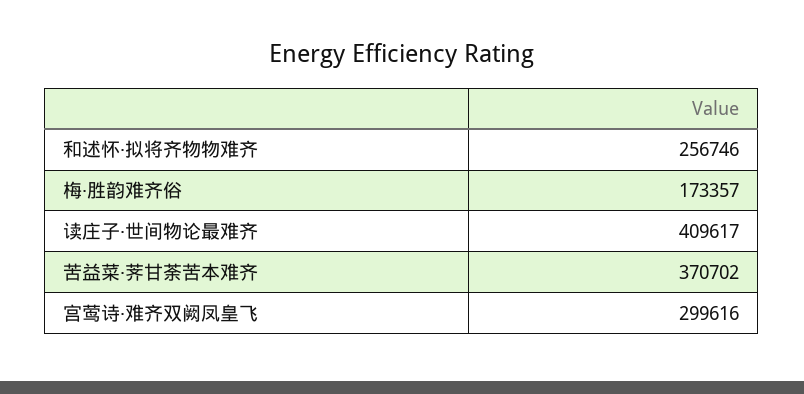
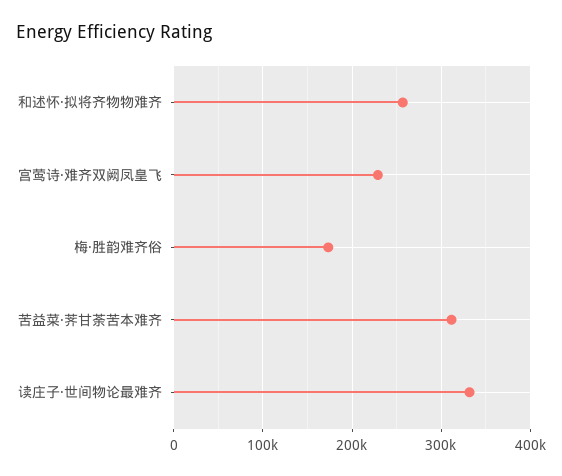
  {
    "和述怀·拟将齐物物难齐": 256746,
    "梅·胜韵难齐俗": 173357,
-   "读庄子·世间物论最难齐": 409617,
+   "读庄子·世间物论最难齐": 330000,
-   "苦益菜·荠甘荼苦本难齐": 370702,
+   "苦益菜·荠甘荼苦本难齐": 310000,
-   "宫莺诗·难齐双阙凤皇飞": 299616
+   "宫莺诗·难齐双阙凤皇飞": 230000
  }

